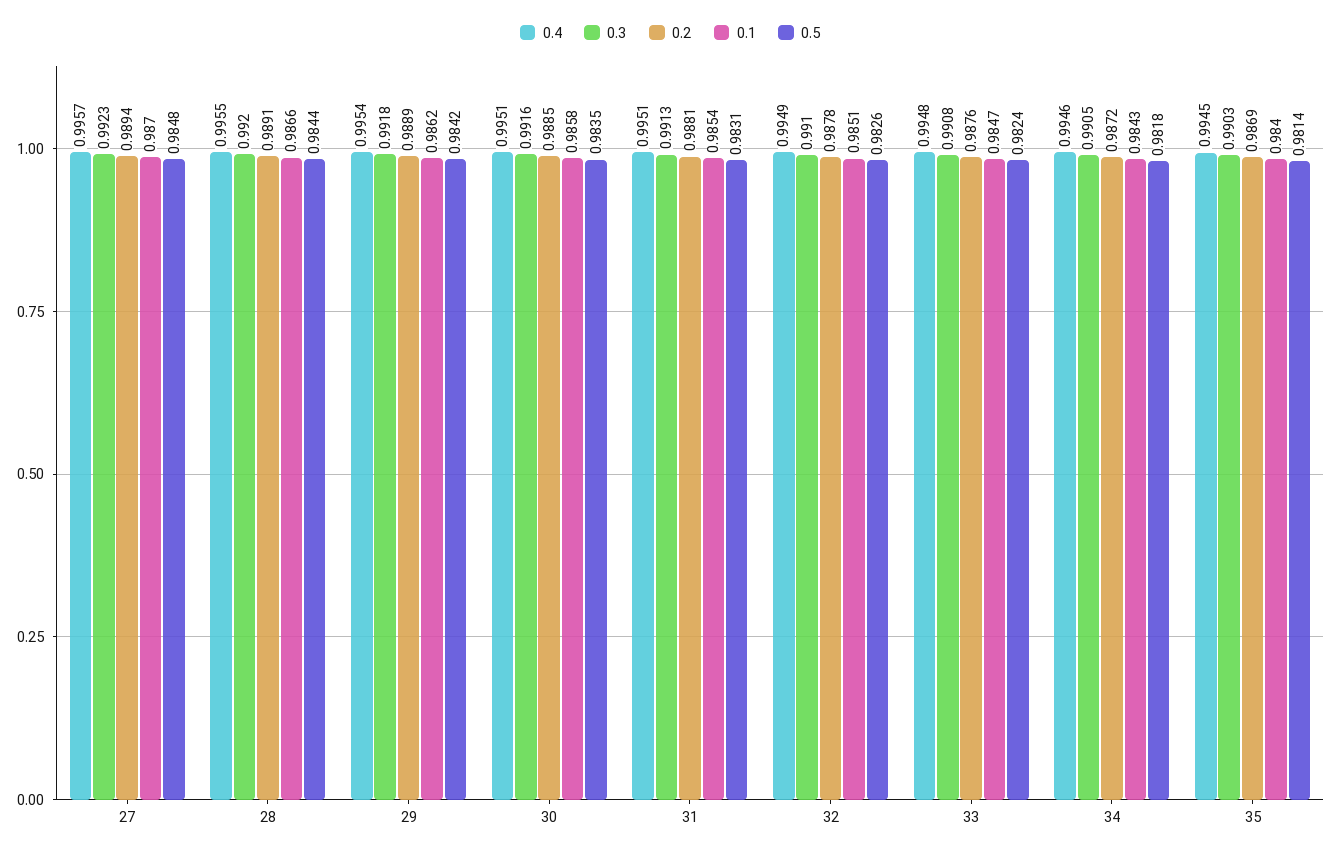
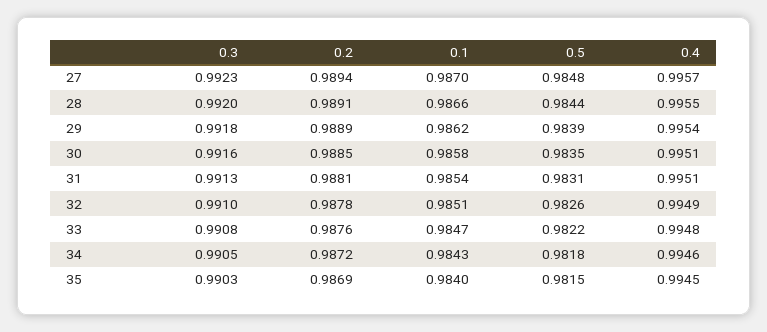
  {
    "0.4": {
      "27": 0.9957,
      "28": 0.9955,
      "29": 0.9954,
      "30": 0.9951,
      "31": 0.9951,
      "32": 0.9949,
      "33": 0.9948,
      "34": 0.9946,
      "35": 0.9945
    },
    "0.3": {
      "27": 0.9923,
      "28": 0.992,
      "29": 0.9918,
      "30": 0.9916,
      "31": 0.9913,
      "32": 0.991,
      "33": 0.9908,
      "34": 0.9905,
      "35": 0.9903
    },
    "0.2": {
      "27": 0.9894,
      "28": 0.9891,
      "29": 0.9889,
      "30": 0.9885,
      "31": 0.9881,
      "32": 0.9878,
      "33": 0.9876,
      "34": 0.9872,
      "35": 0.9869
    },
    "0.1": {
      "27": 0.987,
      "28": 0.9866,
      "29": 0.9862,
      "30": 0.9858,
      "31": 0.9854,
      "32": 0.9851,
      "33": 0.9847,
      "34": 0.9843,
      "35": 0.984
    },
    "0.5": {
      "27": 0.9848,
      "28": 0.9844,
-     "29": 0.9842,
+     "29": 0.9839,
      "30": 0.9835,
      "31": 0.9831,
      "32": 0.9826,
-     "33": 0.9824,
+     "33": 0.9822,
      "34": 0.9818,
-     "35": 0.9814
+     "35": 0.9815
    }
  }

